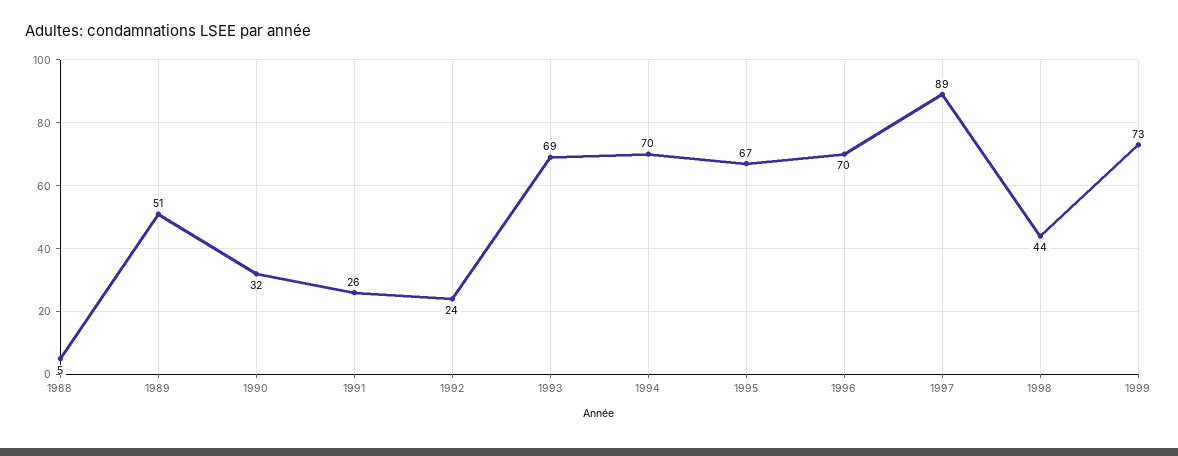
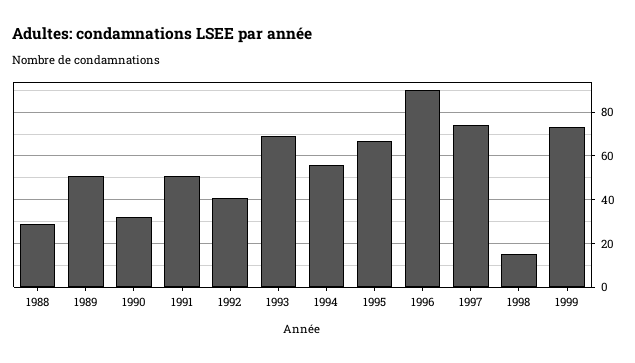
  {
-   "1988": 5,
+   "1988": 30,
    "1989": 51,
    "1990": 32,
-   "1991": 26,
+   "1991": 50,
-   "1992": 24,
+   "1992": 40,
    "1993": 69,
-   "1994": 70,
+   "1994": 55,
    "1995": 67,
-   "1996": 70,
+   "1996": 90,
-   "1997": 89,
+   "1997": 75,
-   "1998": 44,
+   "1998": 15,
    "1999": 73
  }

